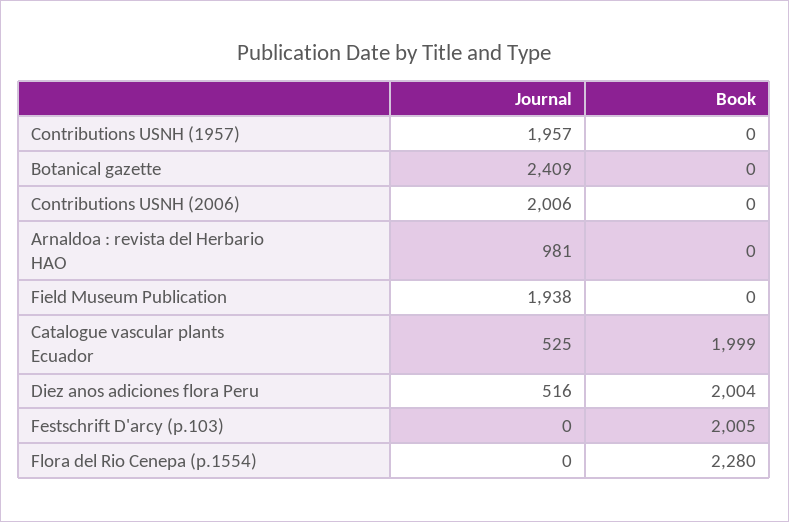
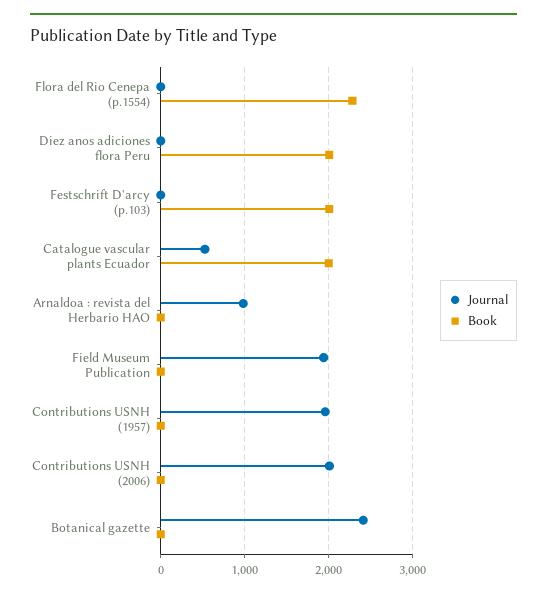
  {
    "Journal": {
      "Contributions USNH (1957)": 1957,
      "Botanical gazette": 2409,
      "Contributions USNH (2006)": 2006,
      "Arnaldoa : revista del Herbario HAO": 981,
      "Field Museum Publication": 1938,
      "Catalogue vascular plants Ecuador": 525,
-     "Diez anos adiciones flora Peru": 516,
+     "Diez anos adiciones flora Peru": 0,
      "Festschrift D'arcy (p.103)": 0,
      "Flora del Rio Cenepa (p.1554)": 0
    },
    "Book": {
      "Contributions USNH (1957)": 0,
      "Botanical gazette": 0,
      "Contributions USNH (2006)": 0,
      "Arnaldoa : revista del Herbario HAO": 0,
      "Field Museum Publication": 0,
      "Catalogue vascular plants Ecuador": 1999,
      "Diez anos adiciones flora Peru": 2004,
      "Festschrift D'arcy (p.103)": 2005,
      "Flora del Rio Cenepa (p.1554)": 2280
    }
  }

